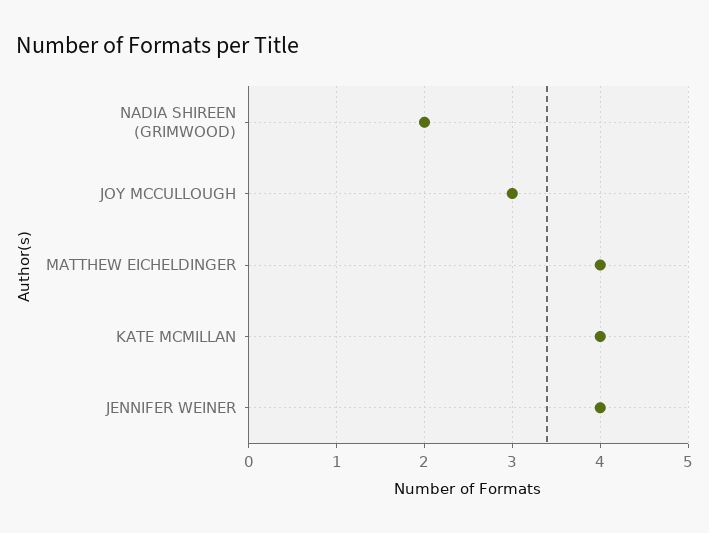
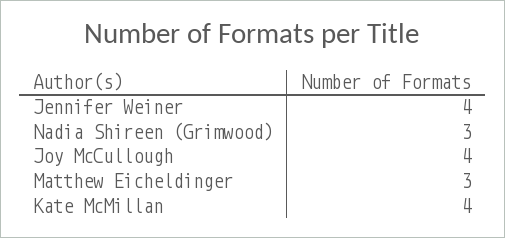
  {
-   "NADIA SHIREEN (GRIMWOOD)": 2,
+   "NADIA SHIREEN (GRIMWOOD)": 3,
-   "JOY MCCULLOUGH": 3,
+   "JOY MCCULLOUGH": 4,
-   "MATTHEW EICHELDINGER": 4,
+   "MATTHEW EICHELDINGER": 3,
    "KATE MCMILLAN": 4,
    "JENNIFER WEINER": 4
  }

